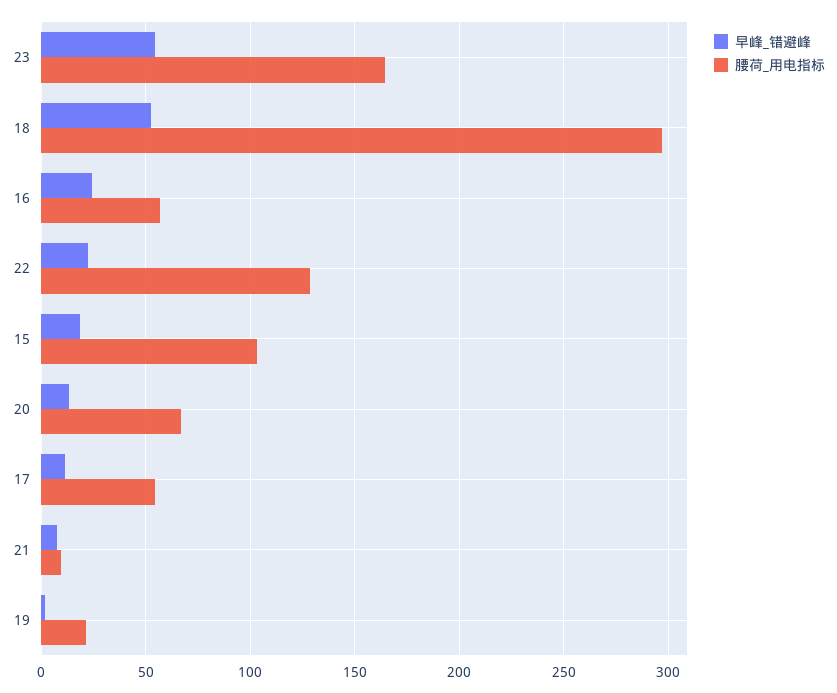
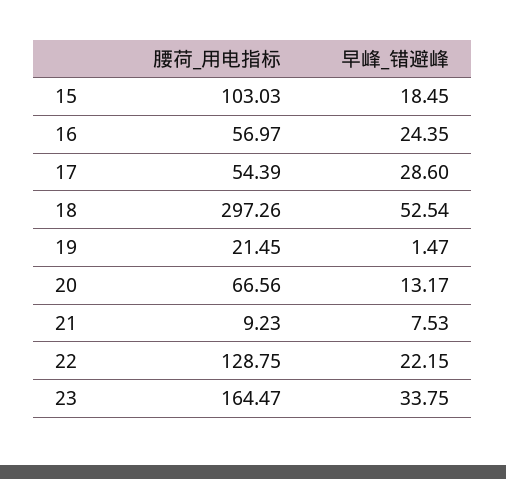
  {
    "早峰_错避峰": {
-     "23": 55,
+     "23": 33.75,
      "18": 52.54,
      "16": 24.35,
      "22": 22.15,
      "15": 18.45,
      "20": 13.17,
-     "17": 10,
+     "17": 28.6,
      "21": 7.53,
      "19": 1.47
    },
    "腰荷_用电指标": {
      "23": 164.47,
      "18": 297.26,
      "16": 56.97,
      "22": 128.75,
      "15": 103.03,
      "20": 66.56,
      "17": 54.39,
      "21": 9.23,
      "19": 21.45
    }
  }

